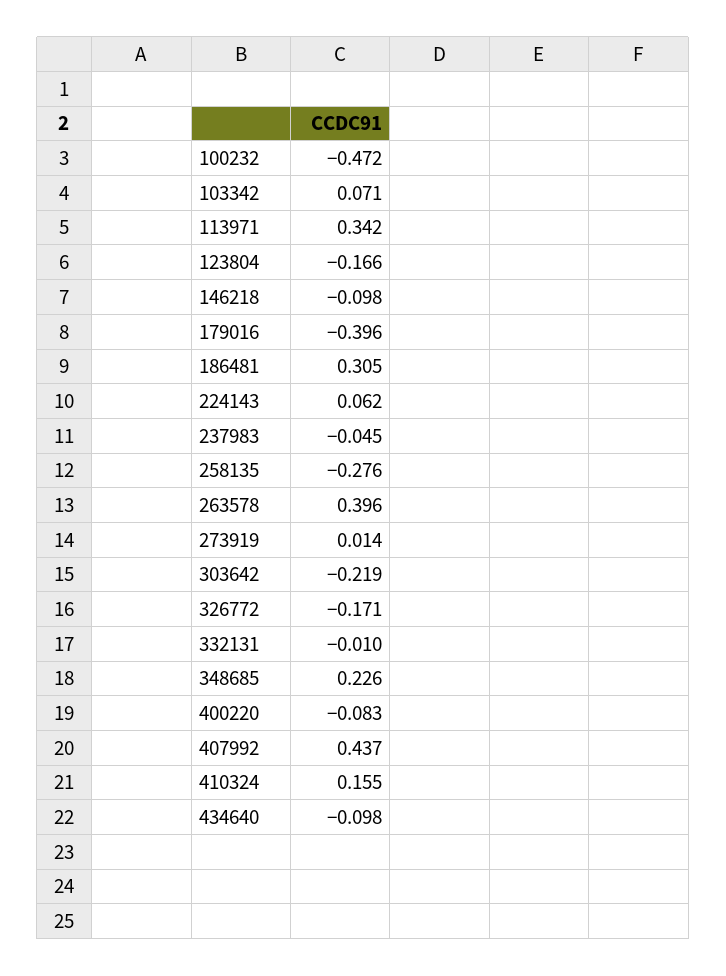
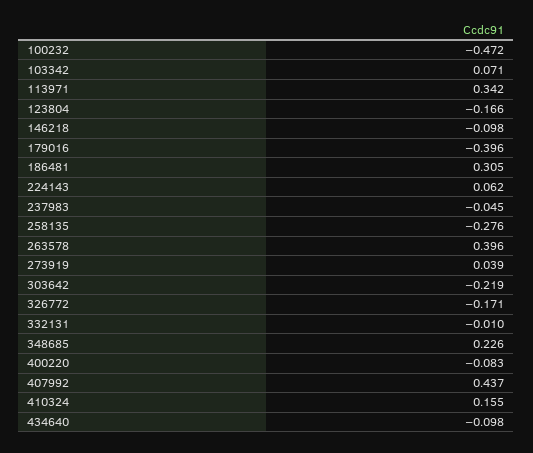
  {
    "100232": -0.472,
    "103342": 0.071,
    "113971": 0.342,
    "123804": -0.166,
    "146218": -0.098,
    "179016": -0.396,
    "186481": 0.305,
    "224143": 0.062,
    "237983": -0.045,
    "258135": -0.276,
    "263578": 0.396,
-   "273919": 0.014,
+   "273919": 0.039,
    "303642": -0.219,
    "326772": -0.171,
    "332131": -0.01,
    "348685": 0.226,
    "400220": -0.083,
    "407992": 0.437,
    "410324": 0.155,
    "434640": -0.098
  }

